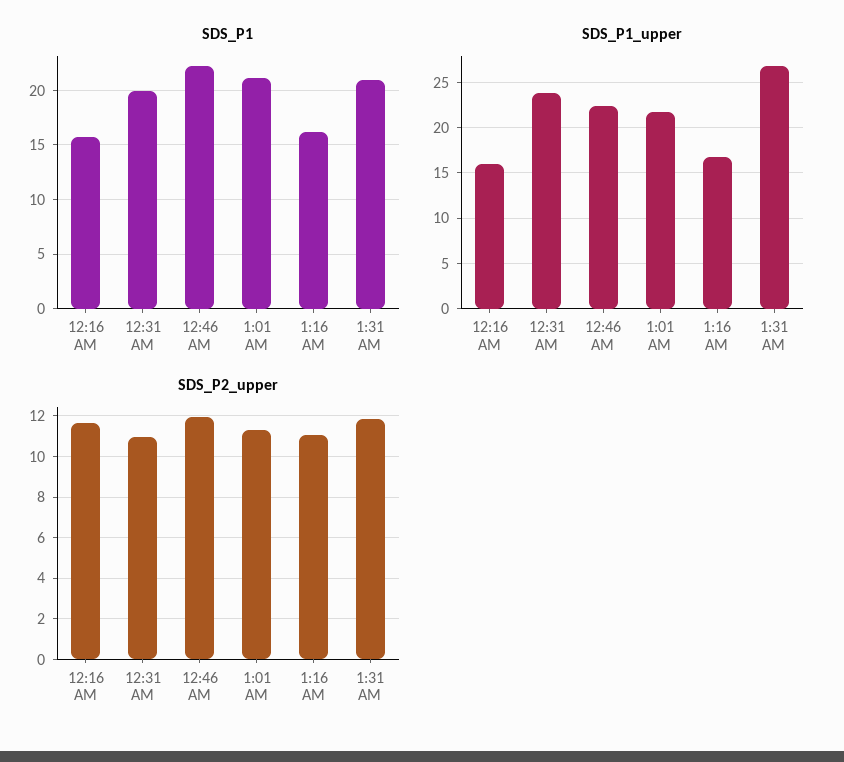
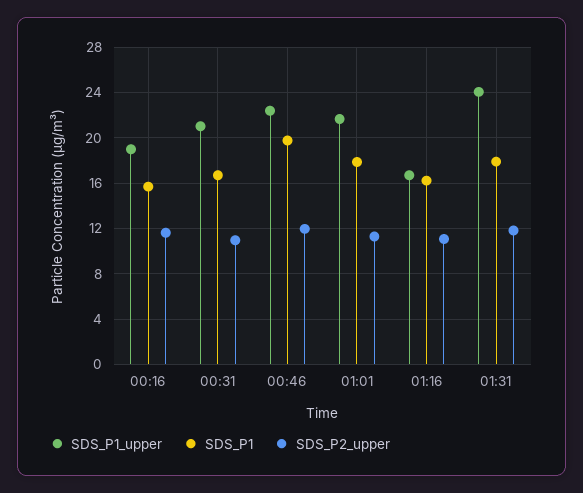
  {
    "SDS_P1": {
      "12:16 AM": 16,
-     "12:31 AM": 20,
+     "12:31 AM": 17,
-     "12:46 AM": 22,
+     "12:46 AM": 20,
-     "1:01 AM": 21,
+     "1:01 AM": 18,
      "1:16 AM": 16,
-     "1:31 AM": 21
+     "1:31 AM": 18
    },
    "SDS_P1_upper": {
-     "12:16 AM": 16,
+     "12:16 AM": 19,
-     "12:31 AM": 24,
+     "12:31 AM": 21,
      "12:46 AM": 22,
      "1:01 AM": 22,
      "1:16 AM": 17,
-     "1:31 AM": 27
+     "1:31 AM": 24
    },
    "SDS_P2_upper": {
      "12:16 AM": 11.5,
      "12:31 AM": 11,
      "12:46 AM": 12,
      "1:01 AM": 11.5,
      "1:16 AM": 11,
      "1:31 AM": 12
    }
  }

